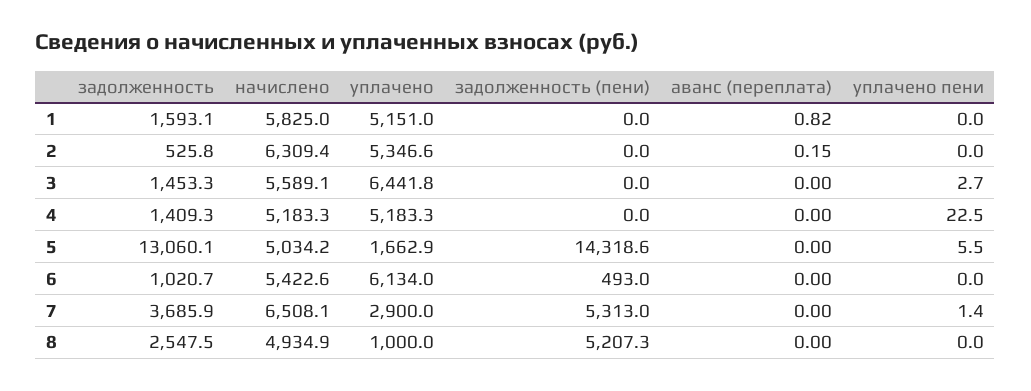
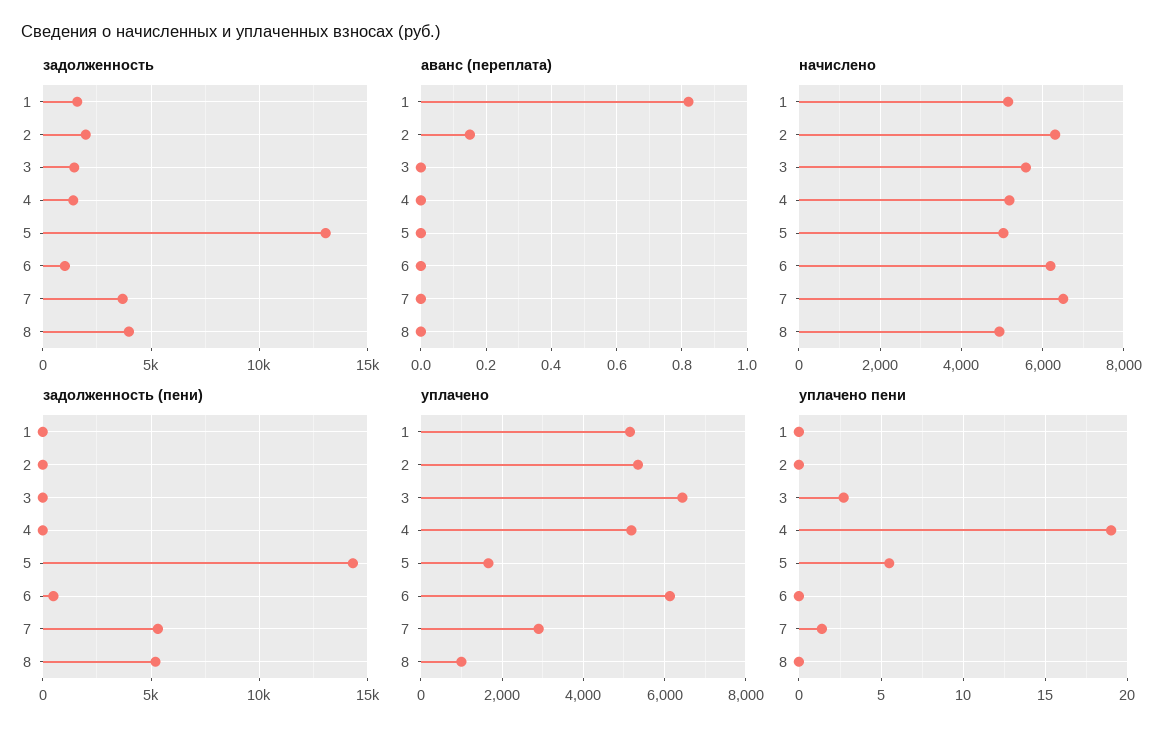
  {
    "задолженность": {
      "1": 1593.1,
-     "2": 525.8,
+     "2": 2000,
      "3": 1453.3,
      "4": 1409.3,
      "5": 13060.1,
      "6": 1020.7,
      "7": 3685.9,
-     "8": 2547.5
+     "8": 4000
    },
    "начислено": {
-     "1": 5825,
+     "1": 5200,
      "2": 6309.4,
      "3": 5589.1,
      "4": 5183.3,
      "5": 5034.2,
-     "6": 5422.6,
+     "6": 6200,
      "7": 6508.1,
      "8": 4934.9
    },
    "уплачено": {
      "1": 5151,
      "2": 5346.6,
      "3": 6441.8,
      "4": 5183.3,
      "5": 1662.9,
      "6": 6134,
      "7": 2900,
      "8": 1000
    },
    "задолженность (пени)": {
      "1": 0,
      "2": 0,
      "3": 0,
      "4": 0,
      "5": 14318.6,
      "6": 493,
      "7": 5313,
      "8": 5207.3
    },
    "аванс (переплата)": {
      "1": 0.82,
      "2": 0.15,
      "3": 0,
      "4": 0,
      "5": 0,
      "6": 0,
      "7": 0,
      "8": 0
    },
    "уплачено пени": {
      "1": 0,
      "2": 0,
      "3": 2.7,
-     "4": 22.5,
+     "4": 19,
      "5": 5.5,
      "6": 0,
      "7": 1.4,
      "8": 0
    }
  }

